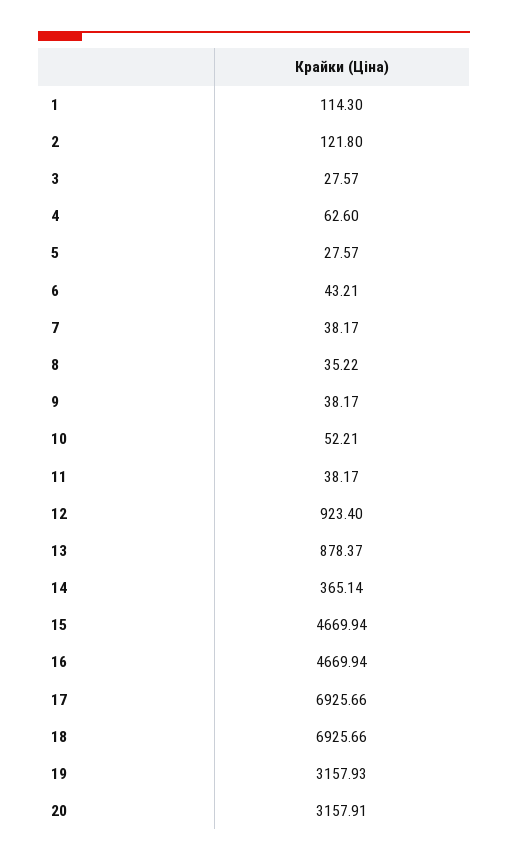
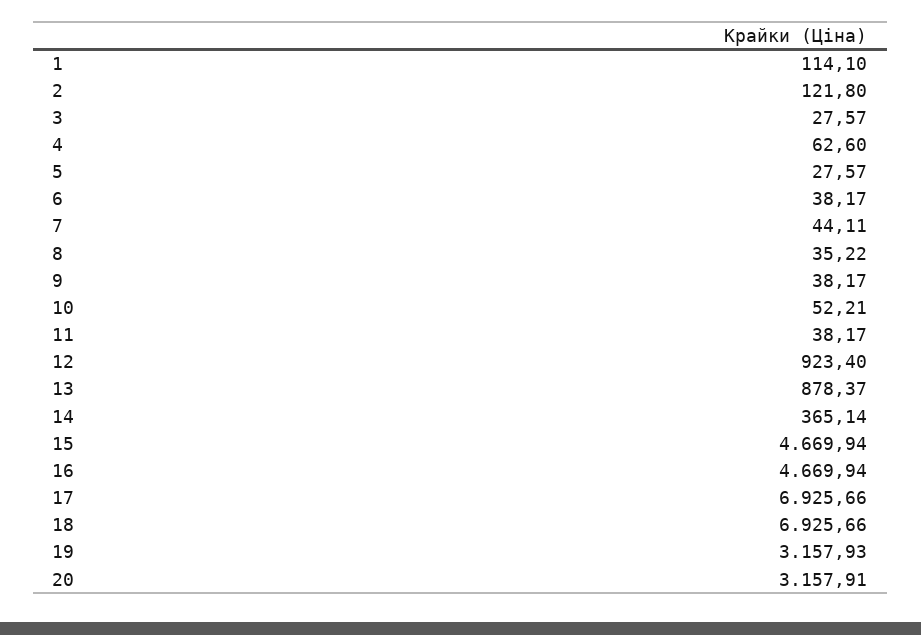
  {
-   "1": 114.3,
+   "1": 114.1,
    "2": 121.8,
    "3": 27.57,
    "4": 62.6,
    "5": 27.57,
-   "6": 43.21,
+   "6": 38.17,
-   "7": 38.17,
+   "7": 44.11,
    "8": 35.22,
    "9": 38.17,
    "10": 52.21,
    "11": 38.17,
    "12": 923.4,
    "13": 878.37,
    "14": 365.14,
    "15": 4669.94,
    "16": 4669.94,
    "17": 6925.66,
    "18": 6925.66,
    "19": 3157.93,
    "20": 3157.91
  }

